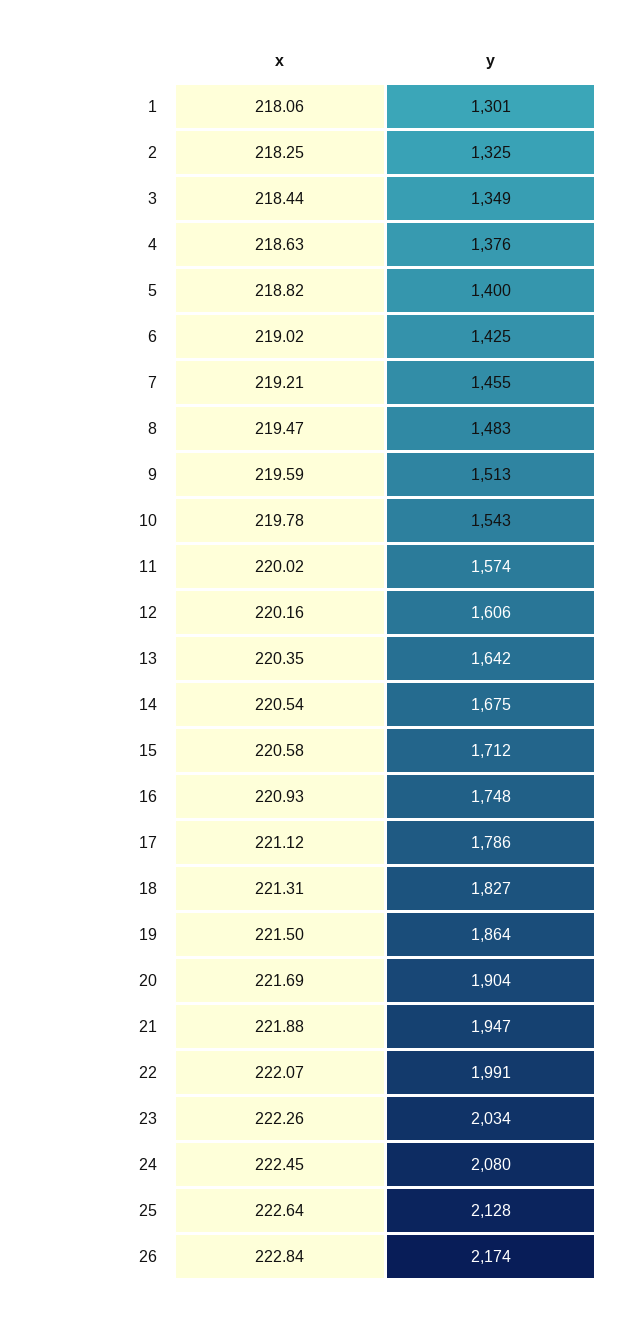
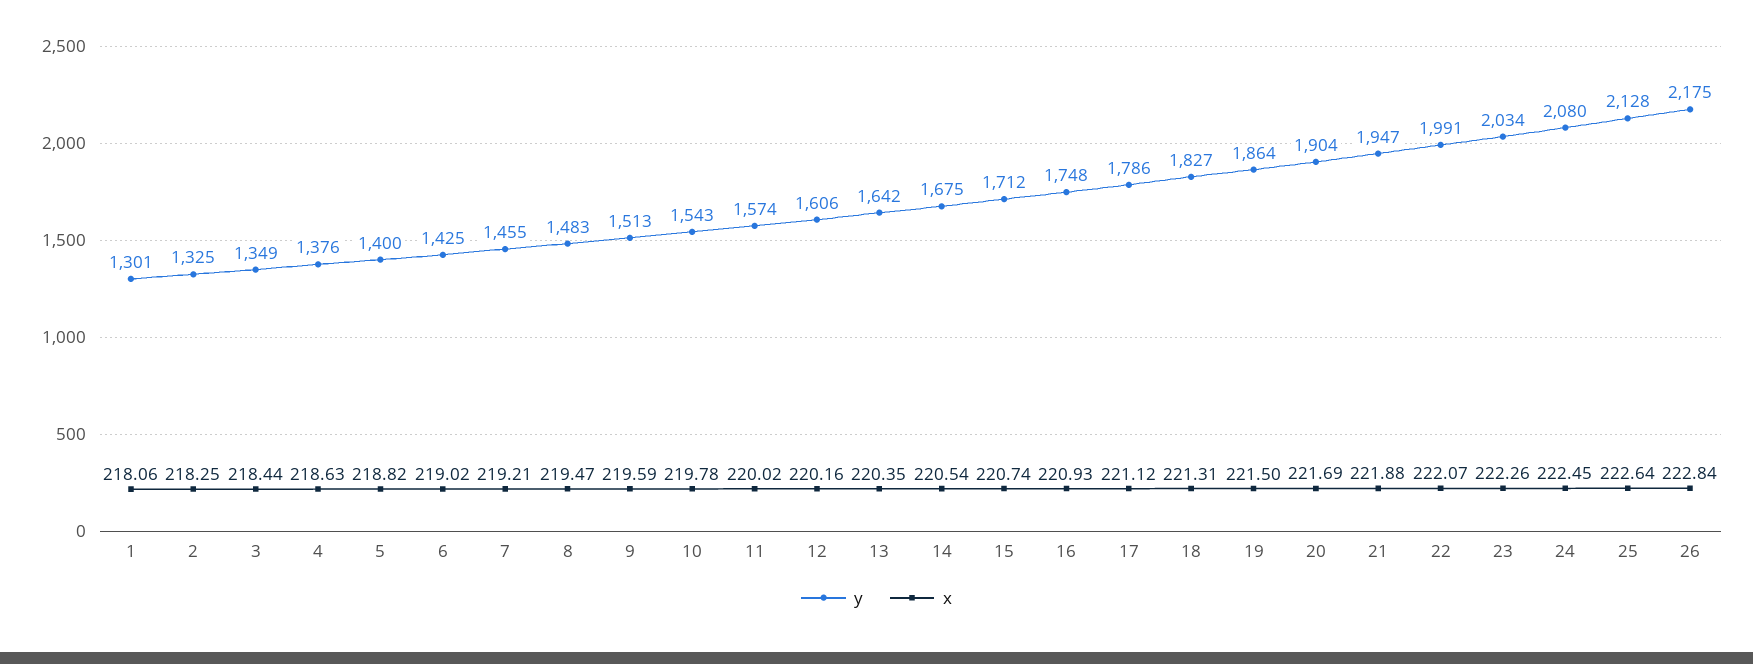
  {
    "x": {
      "1": 218.06,
      "2": 218.25,
      "3": 218.44,
      "4": 218.63,
      "5": 218.82,
      "6": 219.02,
      "7": 219.21,
      "8": 219.47,
      "9": 219.59,
      "10": 219.78,
      "11": 220.02,
      "12": 220.16,
      "13": 220.35,
      "14": 220.54,
-     "15": 220.58,
+     "15": 220.74,
      "16": 220.93,
      "17": 221.12,
      "18": 221.31,
      "19": 221.5,
      "20": 221.69,
      "21": 221.88,
      "22": 222.07,
      "23": 222.26,
      "24": 222.45,
      "25": 222.64,
      "26": 222.84
    },
    "y": {
      "1": 1301,
      "2": 1325,
      "3": 1349,
      "4": 1376,
      "5": 1400,
      "6": 1425,
      "7": 1455,
      "8": 1483,
      "9": 1513,
      "10": 1543,
      "11": 1574,
      "12": 1606,
      "13": 1642,
      "14": 1675,
      "15": 1712,
      "16": 1748,
      "17": 1786,
      "18": 1827,
      "19": 1864,
      "20": 1904,
      "21": 1947,
      "22": 1991,
      "23": 2034,
      "24": 2080,
      "25": 2128,
-     "26": 2174
+     "26": 2175
    }
  }

